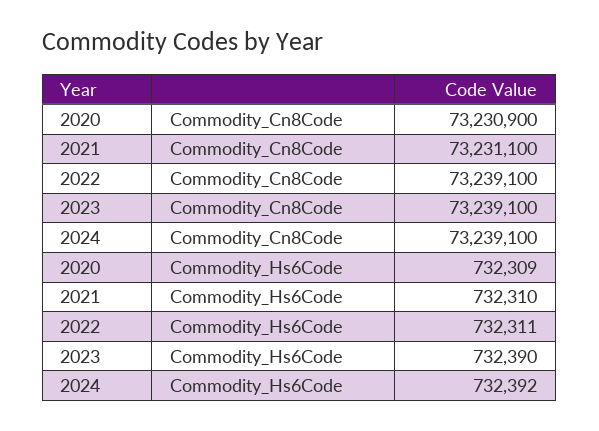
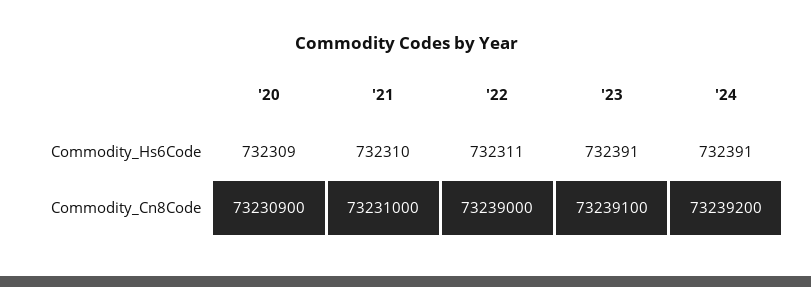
  {
    "2020": {
      "Commodity_Cn8Code": 73230900,
      "Commodity_Hs6Code": 732309
    },
    "2021": {
-     "Commodity_Cn8Code": 73231100,
+     "Commodity_Cn8Code": 73231000,
      "Commodity_Hs6Code": 732310
    },
    "2022": {
-     "Commodity_Cn8Code": 73239100,
+     "Commodity_Cn8Code": 73239000,
      "Commodity_Hs6Code": 732311
    },
    "2023": {
      "Commodity_Cn8Code": 73239100,
-     "Commodity_Hs6Code": 732390
+     "Commodity_Hs6Code": 732391
    },
    "2024": {
-     "Commodity_Cn8Code": 73239100,
+     "Commodity_Cn8Code": 73239200,
-     "Commodity_Hs6Code": 732392
+     "Commodity_Hs6Code": 732391
    }
  }

